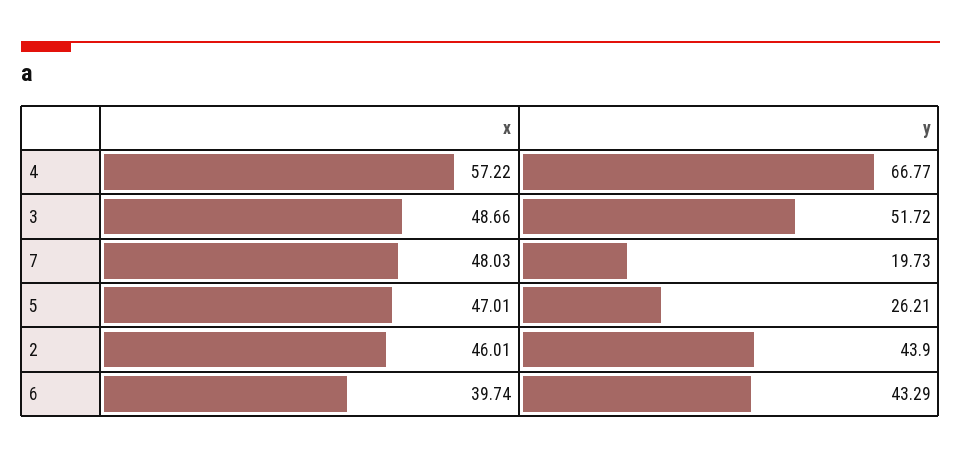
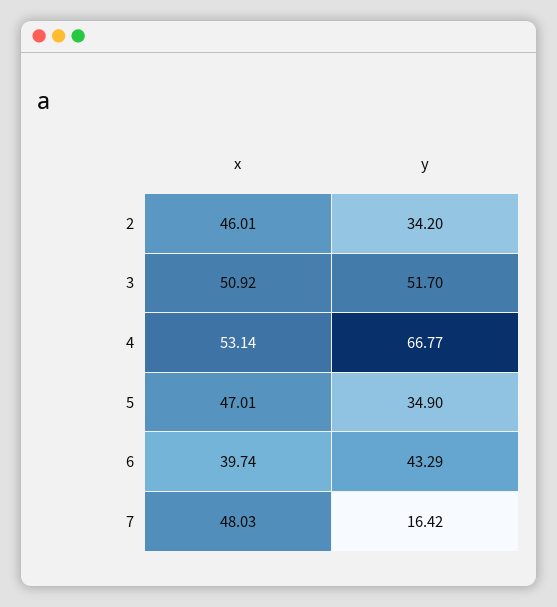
  {
    "x": {
-     "4": 57.22,
+     "4": 53.14,
-     "3": 48.66,
+     "3": 50.92,
      "7": 48.03,
      "5": 47.01,
      "2": 46.01,
      "6": 39.74
    },
    "y": {
      "4": 66.77,
-     "3": 51.72,
+     "3": 51.7,
-     "7": 19.73,
+     "7": 16.42,
-     "5": 26.21,
+     "5": 34.9,
-     "2": 43.9,
+     "2": 34.2,
      "6": 43.29
    }
  }

